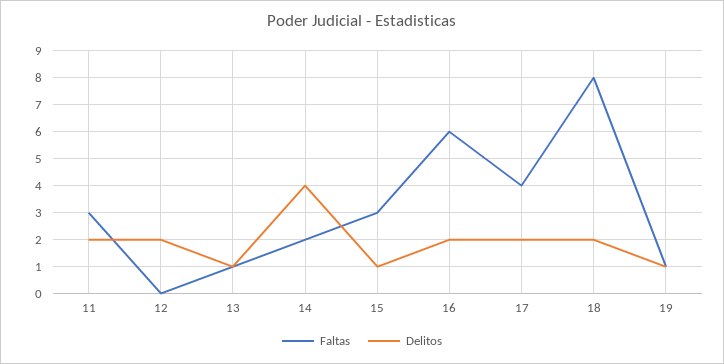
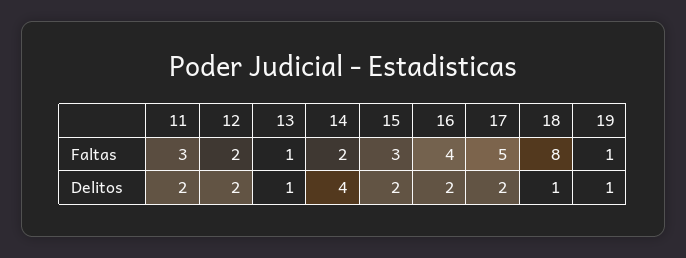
  {
    "Faltas": {
      "11": 3,
-     "12": 0,
+     "12": 2,
      "13": 1,
      "14": 2,
      "15": 3,
-     "16": 6,
+     "16": 4,
-     "17": 4,
+     "17": 5,
      "18": 8,
      "19": 1
    },
    "Delitos": {
      "11": 2,
      "12": 2,
      "13": 1,
      "14": 4,
-     "15": 1,
+     "15": 2,
      "16": 2,
      "17": 2,
-     "18": 2,
+     "18": 1,
      "19": 1
    }
  }

